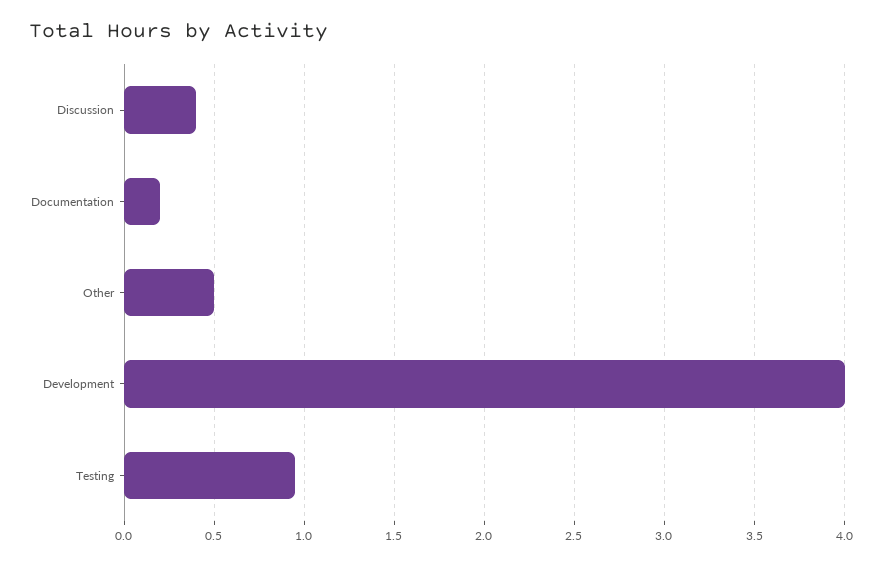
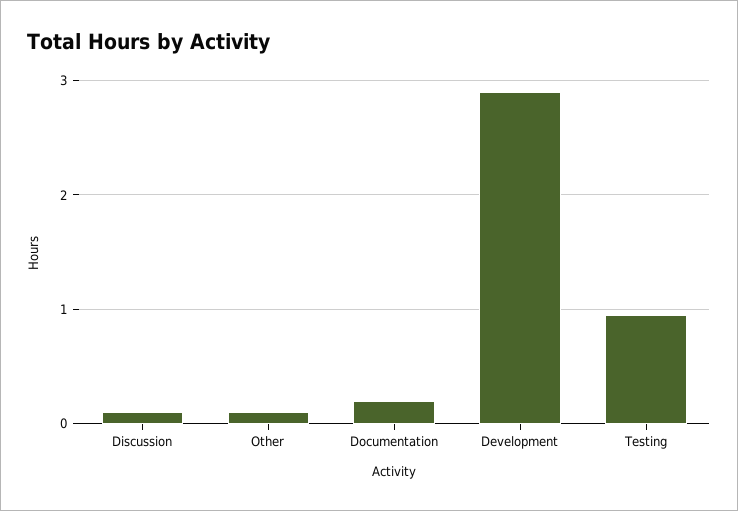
  {
-   "Discussion": 0.4,
+   "Discussion": 0.1,
    "Documentation": 0.2,
-   "Other": 0.5,
+   "Other": 0.1,
-   "Development": 4,
+   "Development": 2.9,
    "Testing": 0.95
  }

